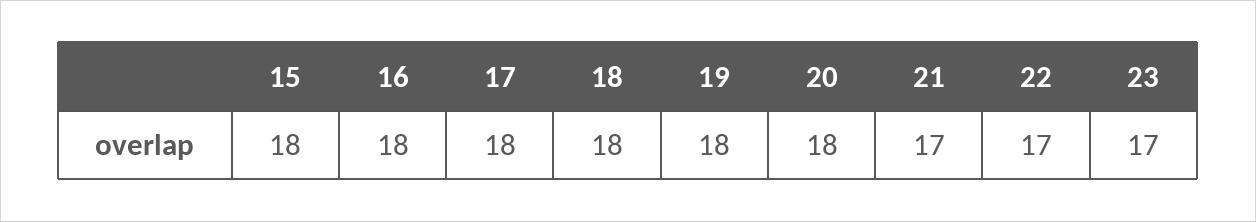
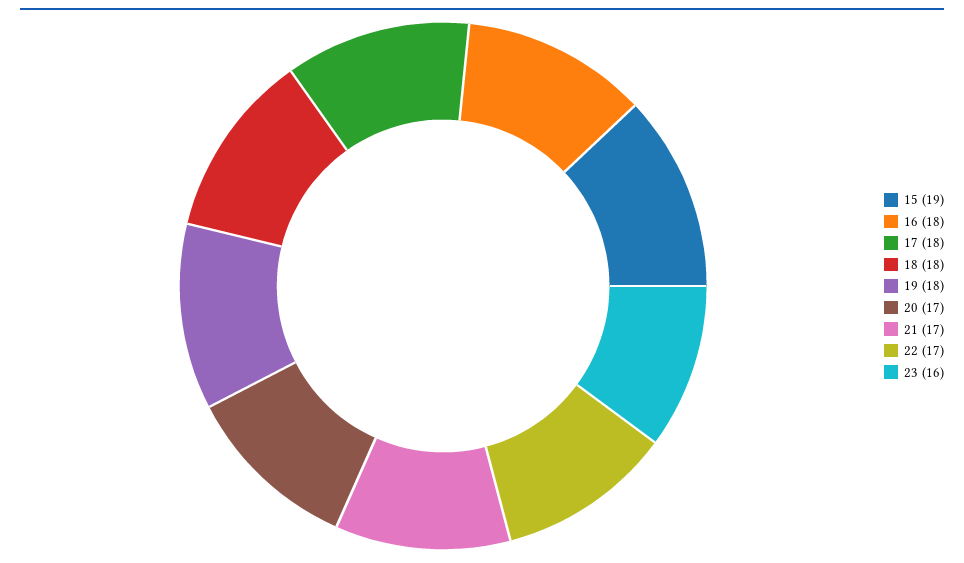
  {
-   "15": 18,
+   "15": 19,
    "16": 18,
    "17": 18,
    "18": 18,
    "19": 18,
-   "20": 18,
+   "20": 17,
    "21": 17,
    "22": 17,
-   "23": 17
+   "23": 16
  }

